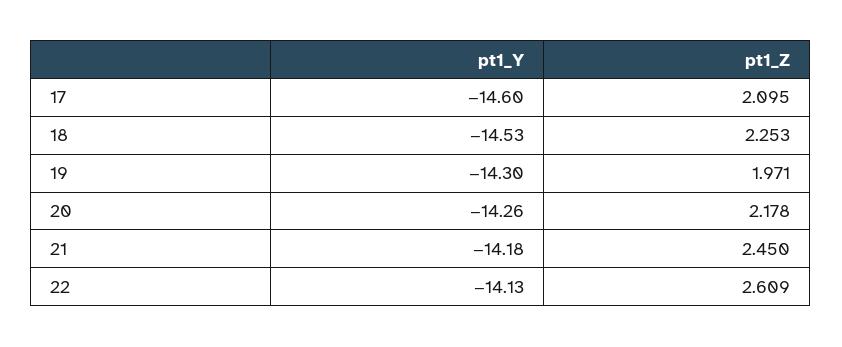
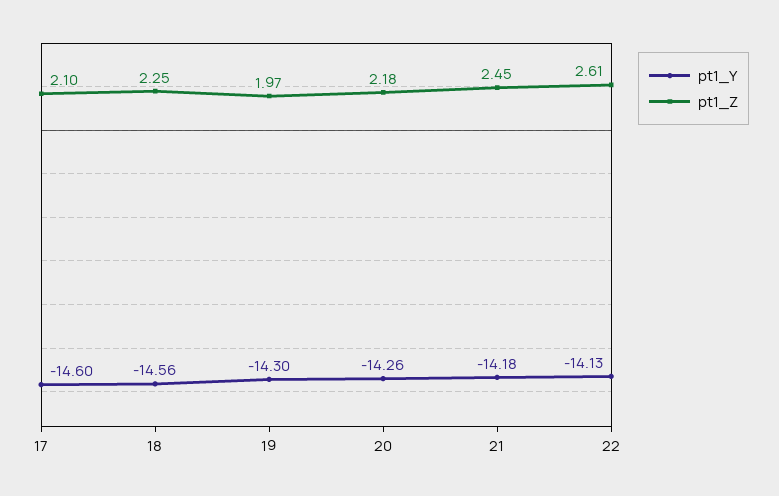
  {
    "pt1_Y": {
      "17": -14.6,
-     "18": -14.53,
+     "18": -14.56,
      "19": -14.3,
      "20": -14.26,
      "21": -14.18,
      "22": -14.13
    },
    "pt1_Z": {
      "17": 2.095,
      "18": 2.253,
      "19": 1.971,
      "20": 2.178,
      "21": 2.45,
      "22": 2.609
    }
  }

